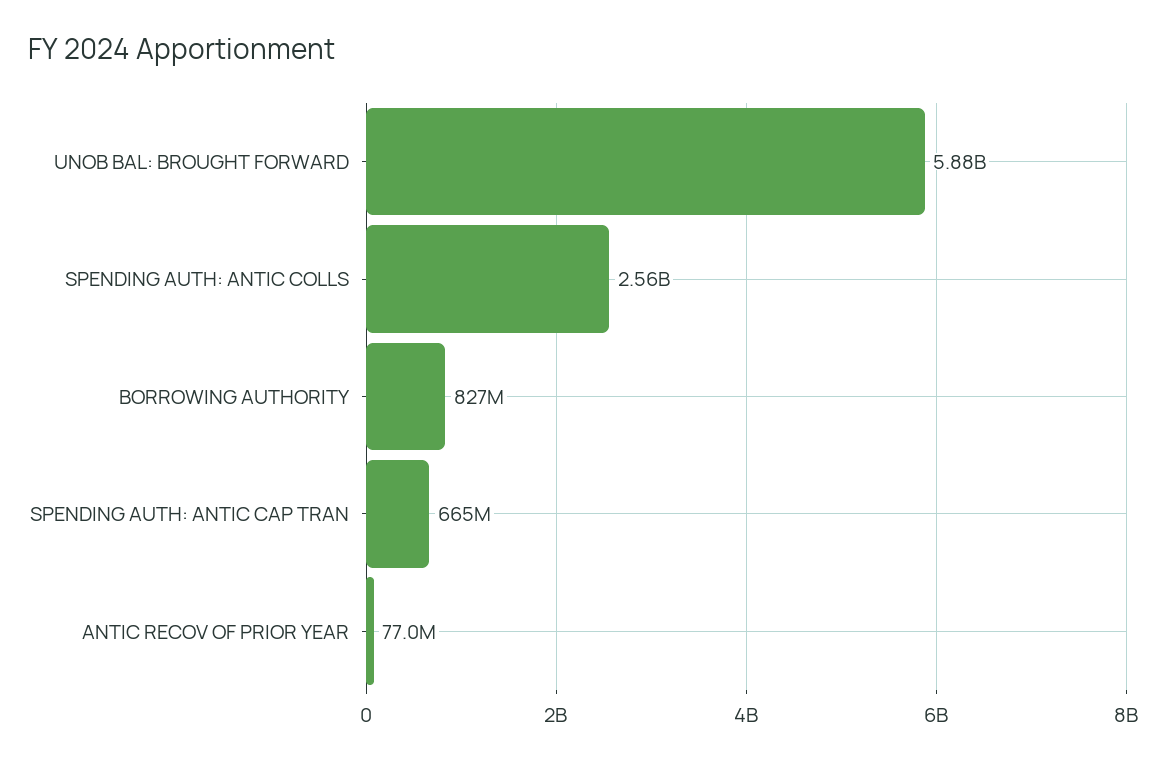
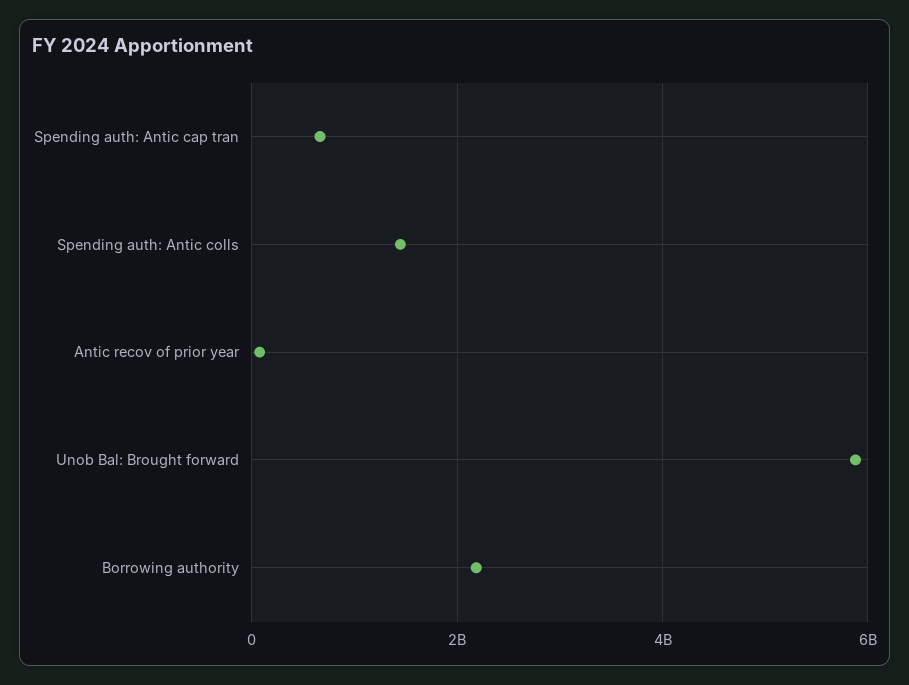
  {
    "UNOB BAL: BROUGHT FORWARD": 5880000000,
-   "SPENDING AUTH: ANTIC COLLS": 2560000000,
+   "SPENDING AUTH: ANTIC COLLS": 1400000000,
-   "BORROWING AUTHORITY": 827000000,
+   "BORROWING AUTHORITY": 2200000000,
    "SPENDING AUTH: ANTIC CAP TRAN": 665000000,
    "ANTIC RECOV OF PRIOR YEAR": 77000000
  }

